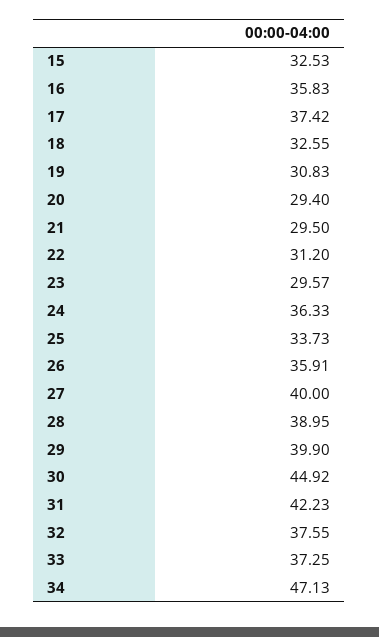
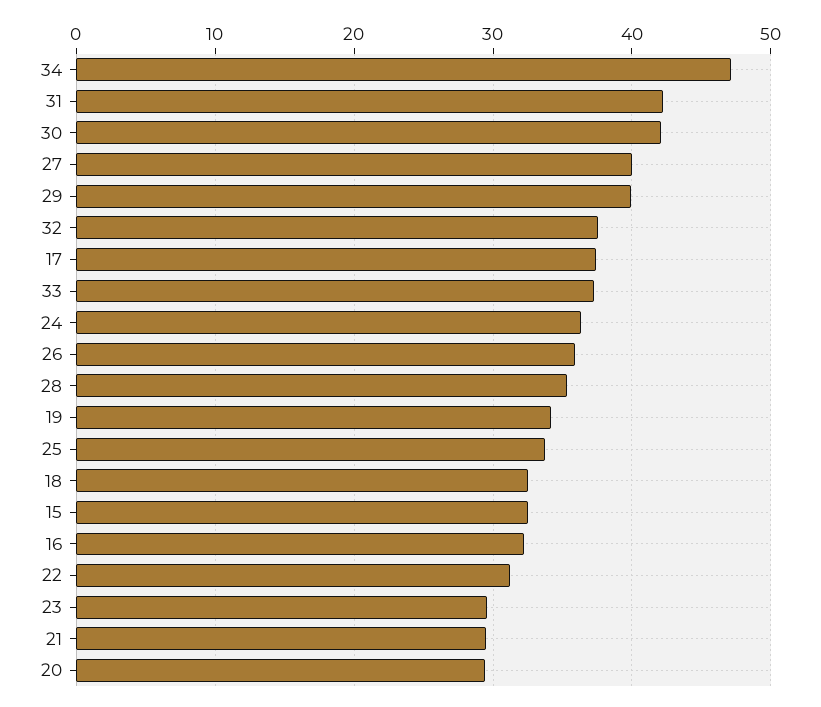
  {
    "15": 32.53,
-   "16": 35.83,
+   "16": 32,
    "17": 37.42,
    "18": 32.55,
-   "19": 30.83,
+   "19": 34,
    "20": 29.4,
    "21": 29.5,
    "22": 31.2,
    "23": 29.57,
    "24": 36.33,
    "25": 33.73,
    "26": 35.91,
    "27": 40,
-   "28": 38.95,
+   "28": 35,
    "29": 39.9,
-   "30": 44.92,
+   "30": 42,
    "31": 42.23,
    "32": 37.55,
    "33": 37.25,
    "34": 47.13
  }

